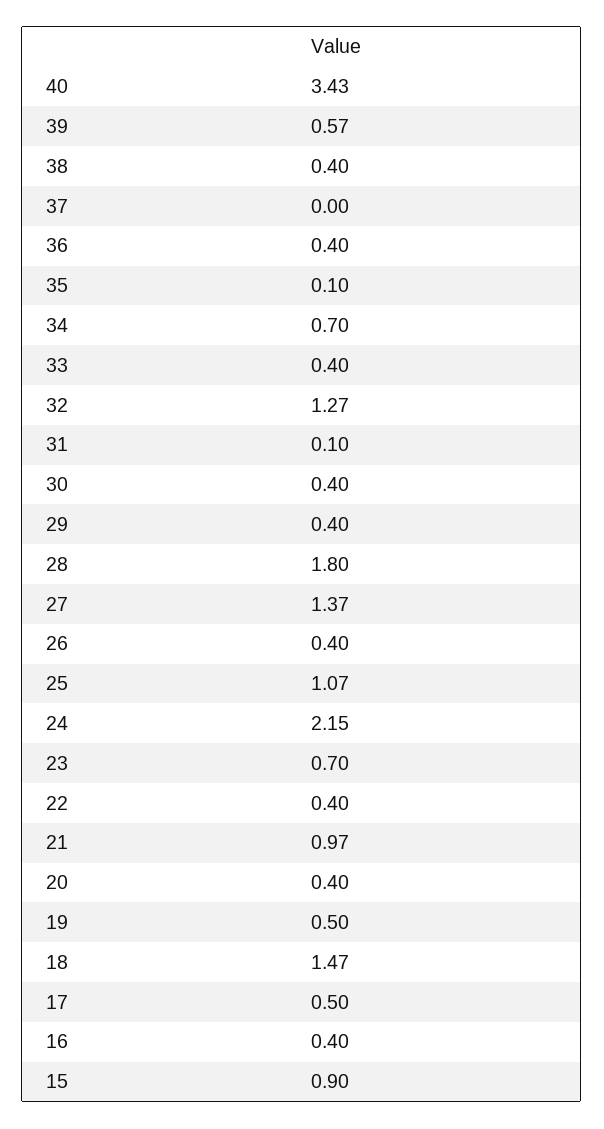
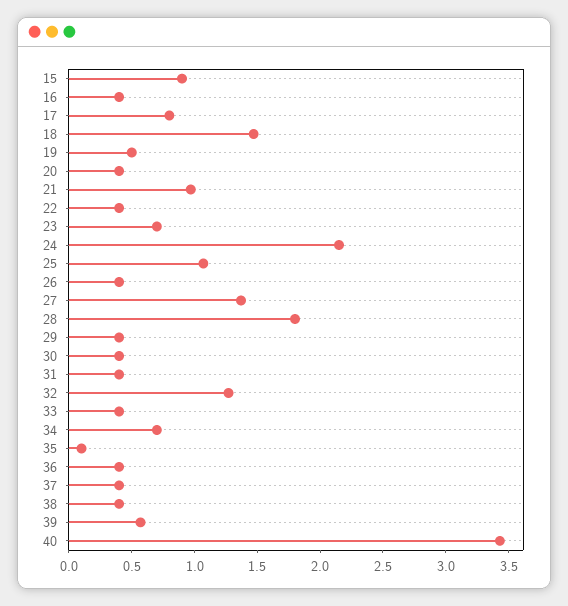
  {
    "40": 3.43,
    "39": 0.57,
    "38": 0.4,
-   "37": 0,
+   "37": 0.4,
    "36": 0.4,
    "35": 0.1,
    "34": 0.7,
    "33": 0.4,
    "32": 1.27,
-   "31": 0.1,
+   "31": 0.4,
    "30": 0.4,
    "29": 0.4,
    "28": 1.8,
    "27": 1.37,
    "26": 0.4,
    "25": 1.07,
    "24": 2.15,
    "23": 0.7,
    "22": 0.4,
    "21": 0.97,
    "20": 0.4,
    "19": 0.5,
    "18": 1.47,
-   "17": 0.5,
+   "17": 0.8,
    "16": 0.4,
    "15": 0.9
  }

